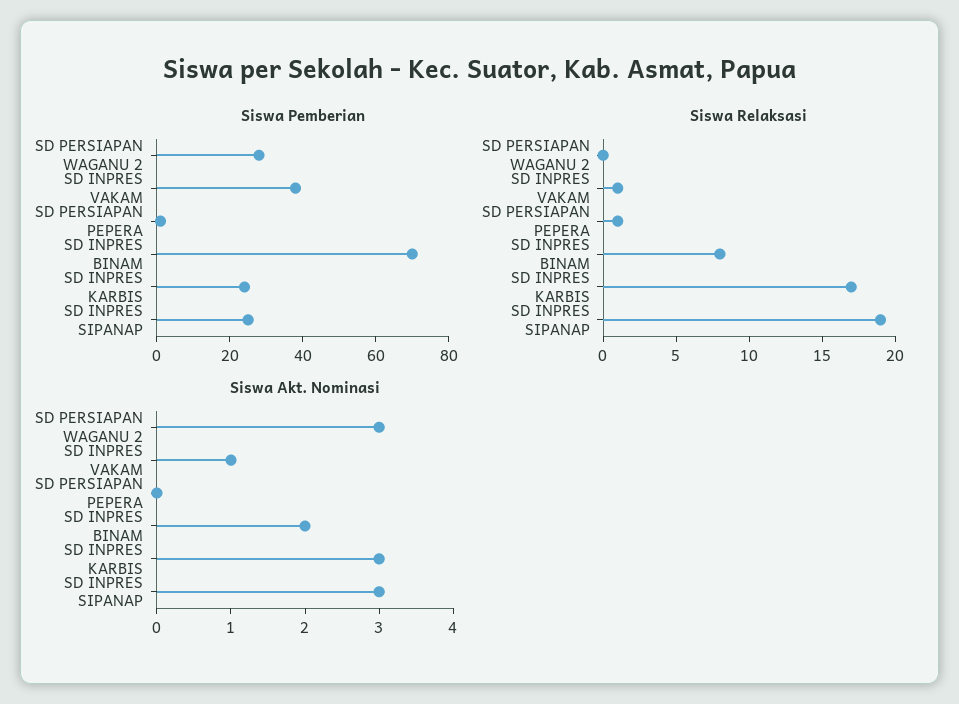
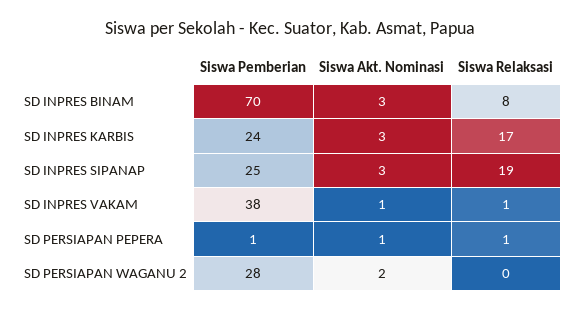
  {
    "Siswa Pemberian": {
      "SD PERSIAPAN WAGANU 2": 28,
      "SD INPRES VAKAM": 38,
      "SD PERSIAPAN PEPERA": 1,
      "SD INPRES BINAM": 70,
      "SD INPRES KARBIS": 24,
      "SD INPRES SIPANAP": 25
    },
    "Siswa Relaksasi": {
      "SD PERSIAPAN WAGANU 2": 0,
      "SD INPRES VAKAM": 1,
      "SD PERSIAPAN PEPERA": 1,
      "SD INPRES BINAM": 8,
      "SD INPRES KARBIS": 17,
      "SD INPRES SIPANAP": 19
    },
    "Siswa Akt. Nominasi": {
-     "SD PERSIAPAN WAGANU 2": 3,
+     "SD PERSIAPAN WAGANU 2": 2,
      "SD INPRES VAKAM": 1,
-     "SD PERSIAPAN PEPERA": 0,
+     "SD PERSIAPAN PEPERA": 1,
-     "SD INPRES BINAM": 2,
+     "SD INPRES BINAM": 3,
      "SD INPRES KARBIS": 3,
      "SD INPRES SIPANAP": 3
    }
  }

